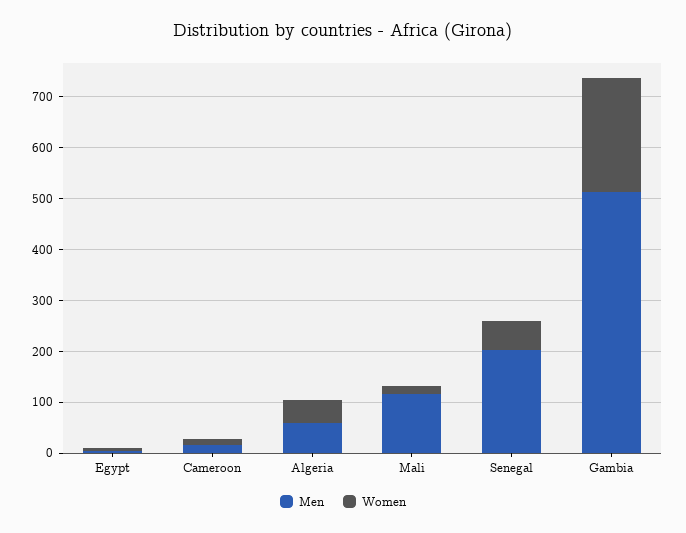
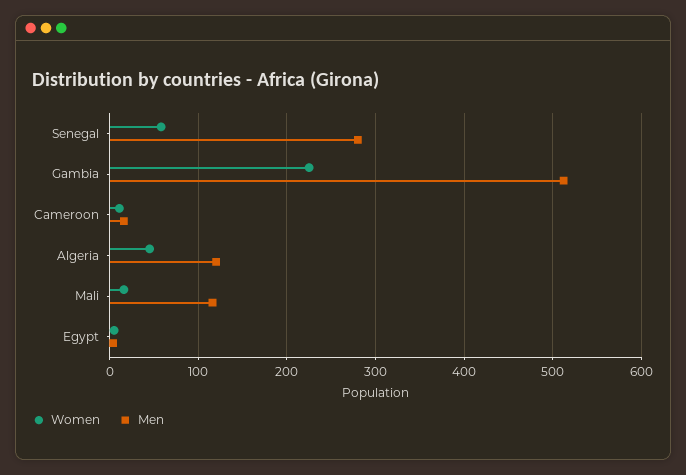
  {
    "Men": {
      "Egypt": 0,
      "Cameroon": 20,
-     "Algeria": 60,
+     "Algeria": 120,
      "Mali": 120,
-     "Senegal": 200,
+     "Senegal": 280,
      "Gambia": 510
    },
    "Women": {
      "Egypt": 10,
      "Cameroon": 10,
      "Algeria": 50,
      "Mali": 20,
      "Senegal": 60,
      "Gambia": 230
    }
  }

